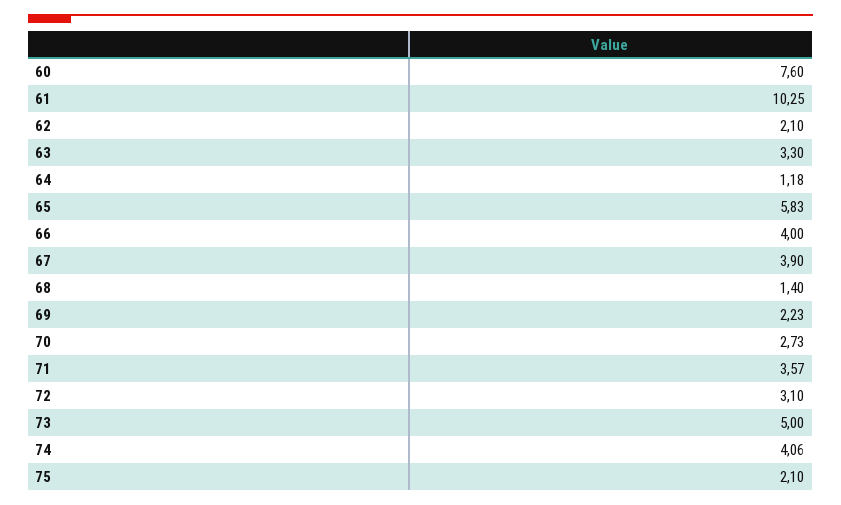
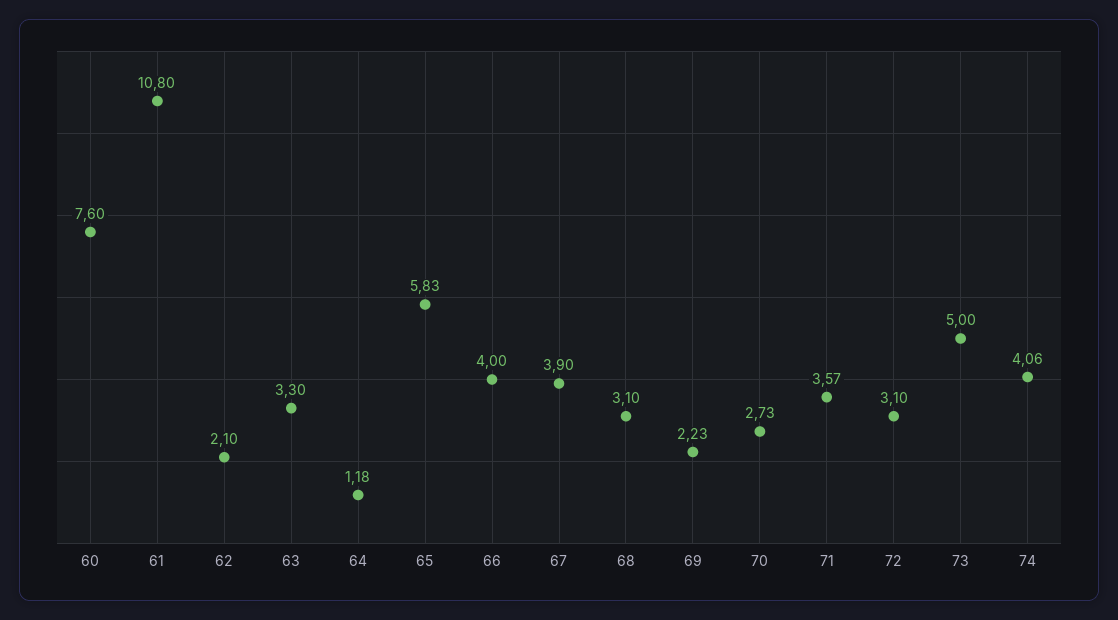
  {
    "60": 7.6,
-   "61": 10.25,
+   "61": 10.8,
    "62": 2.1,
    "63": 3.3,
    "64": 1.18,
    "65": 5.83,
    "66": 4,
    "67": 3.9,
-   "68": 1.4,
+   "68": 3.1,
    "69": 2.23,
    "70": 2.73,
    "71": 3.57,
    "72": 3.1,
    "73": 5,
-   "74": 4.06,
+   "74": 4.06
-   "75": 2.1
  }

